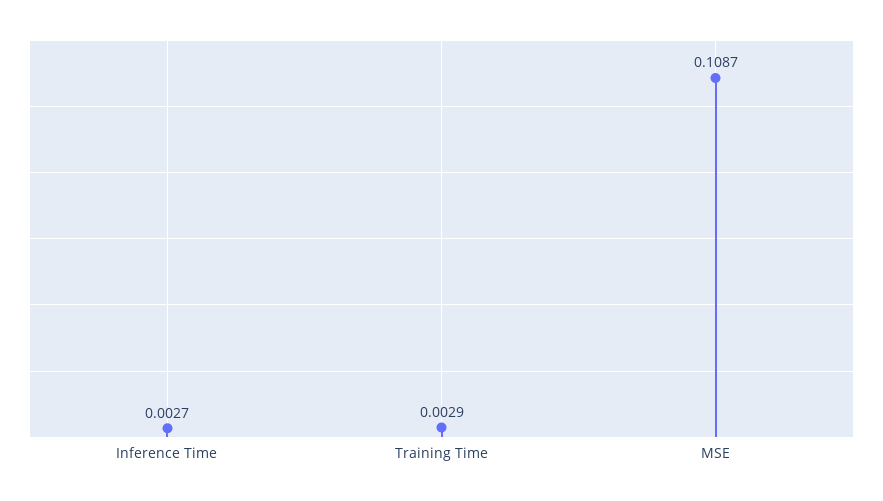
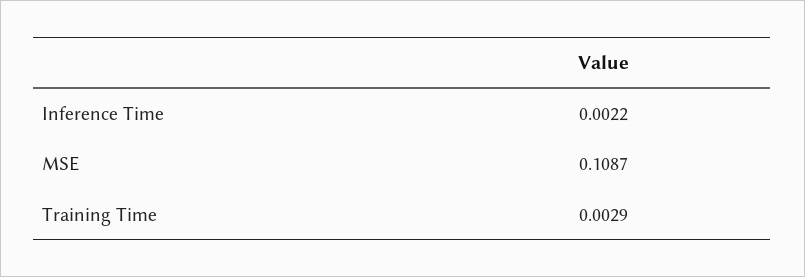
  {
-   "Inference Time": 0.0027,
+   "Inference Time": 0.0022,
    "Training Time": 0.0029,
    "MSE": 0.1087
  }

